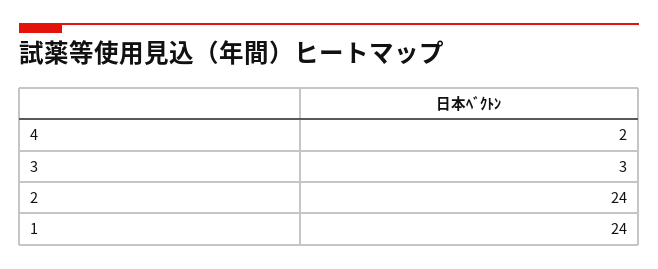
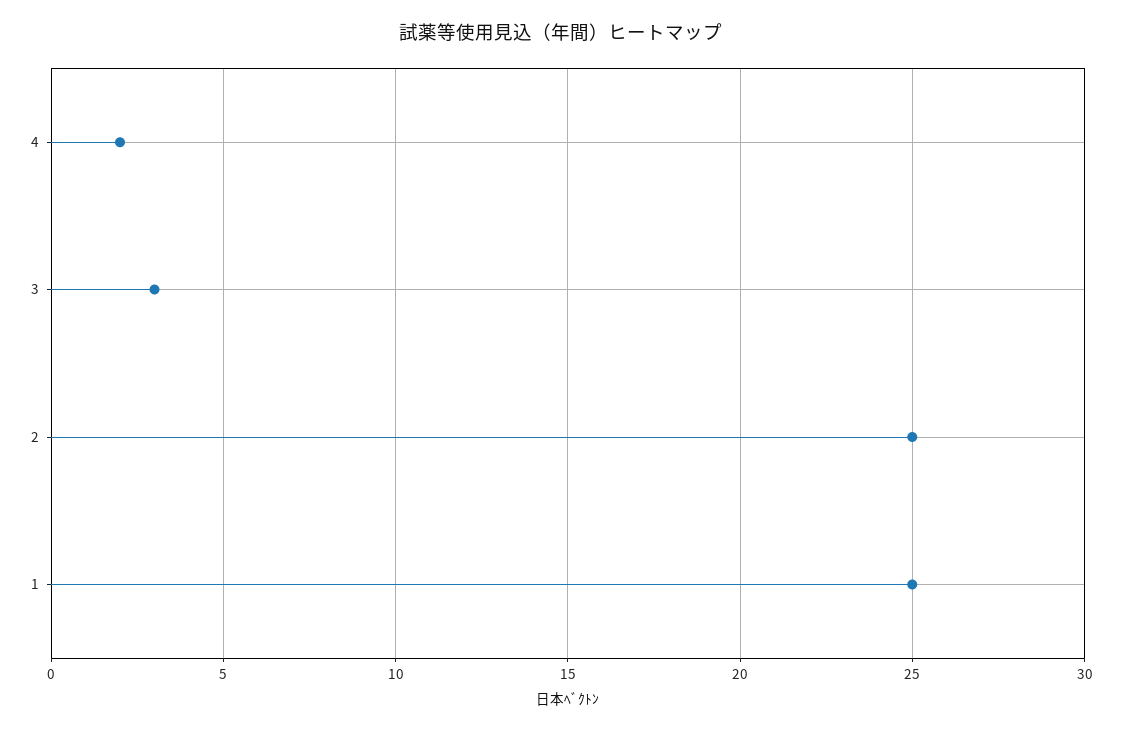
  {
    "4": 2,
    "3": 3,
-   "2": 24,
+   "2": 25,
-   "1": 24
+   "1": 25
  }

